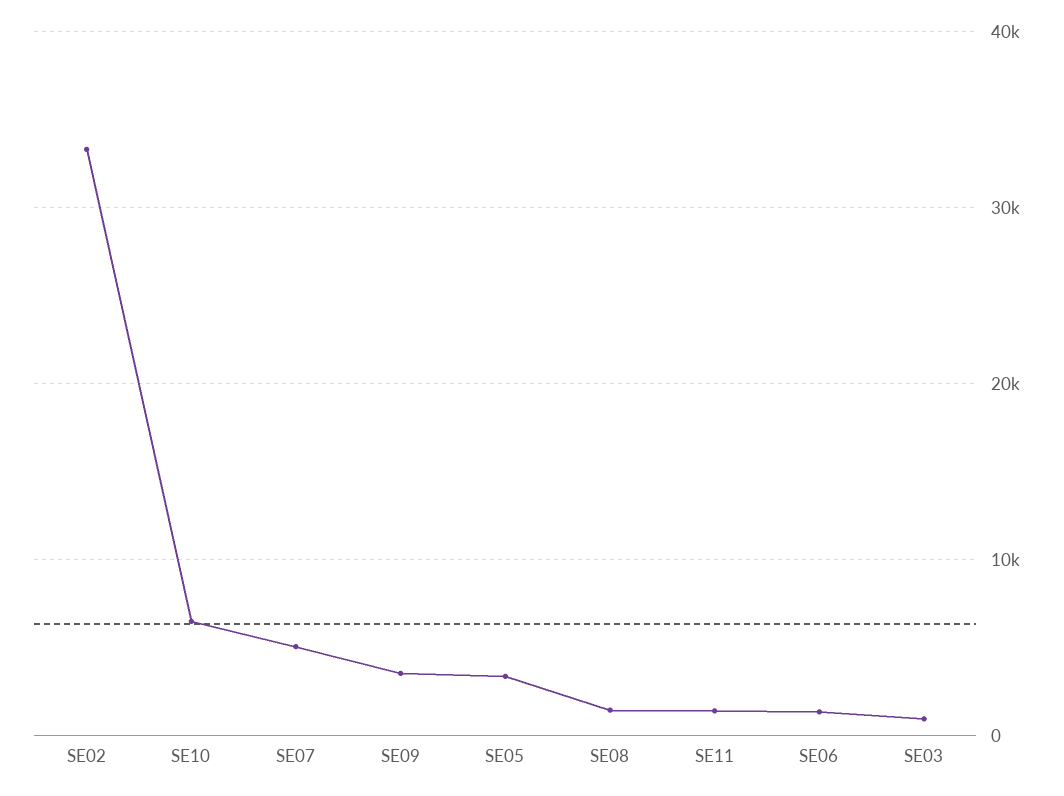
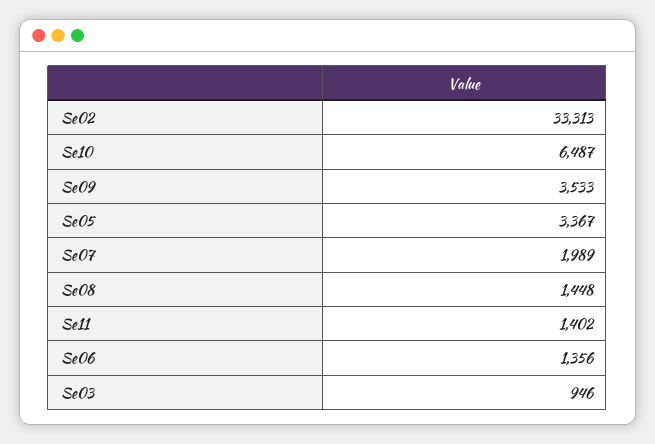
  {
    "SE02": 33313,
    "SE10": 6487,
-   "SE07": 5000,
+   "SE07": 1989,
    "SE09": 3533,
    "SE05": 3367,
    "SE08": 1448,
    "SE11": 1402,
    "SE06": 1356,
    "SE03": 946
  }

